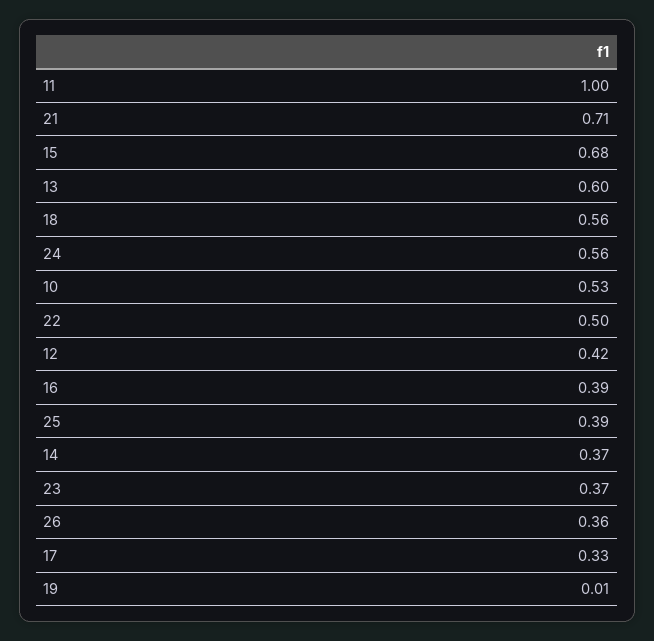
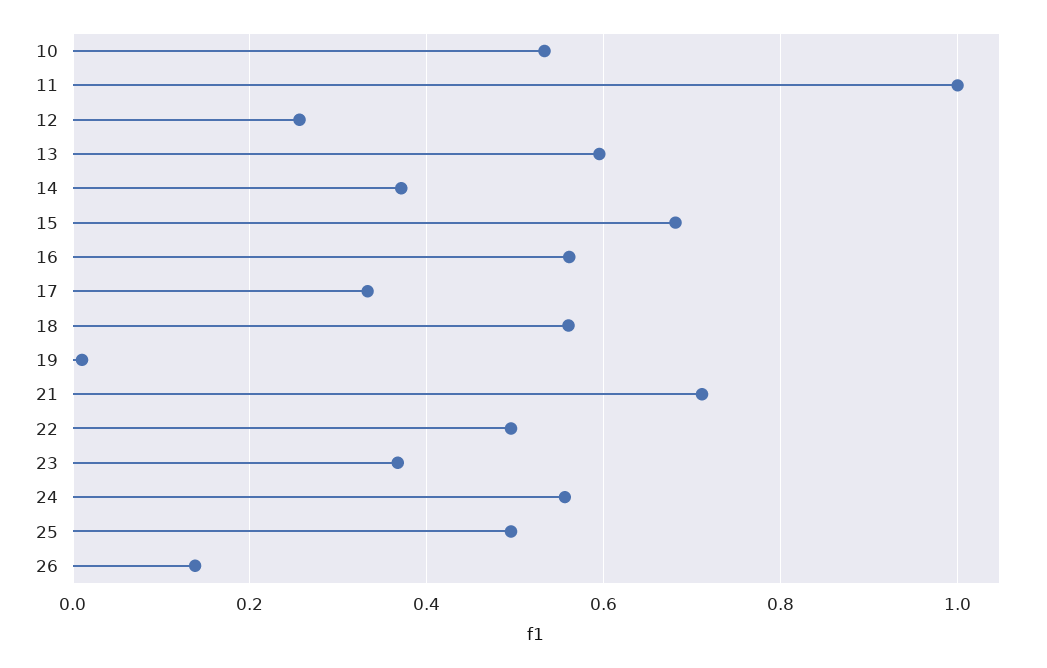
  {
    "11": 1,
    "21": 0.71,
    "15": 0.68,
    "13": 0.6,
    "18": 0.56,
    "24": 0.56,
    "10": 0.53,
    "22": 0.5,
-   "12": 0.42,
+   "12": 0.26,
-   "16": 0.39,
+   "16": 0.56,
-   "25": 0.39,
+   "25": 0.5,
    "14": 0.37,
    "23": 0.37,
-   "26": 0.36,
+   "26": 0.14,
    "17": 0.33,
    "19": 0.01
  }

